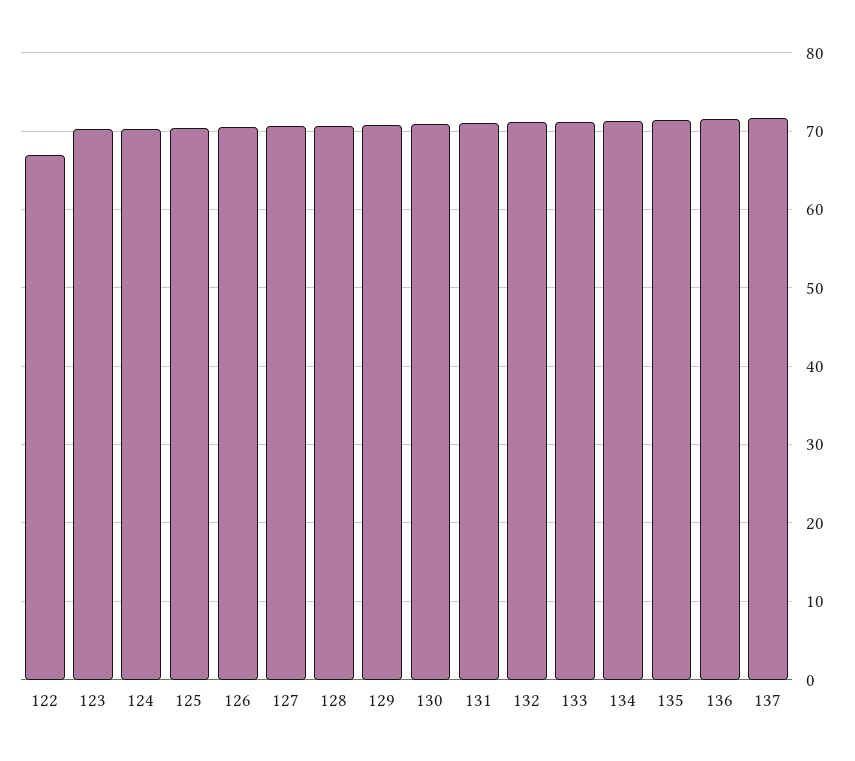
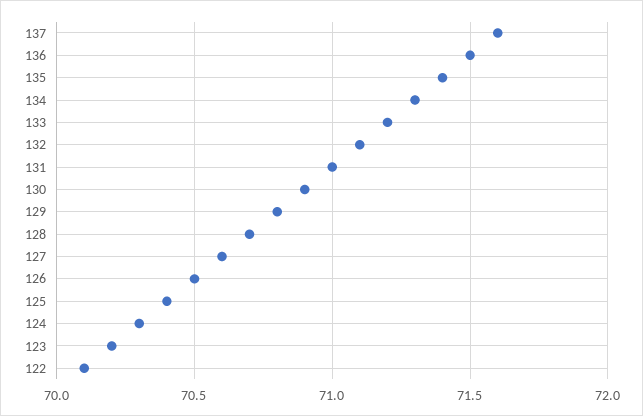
  {
-   "122": 67,
+   "122": 70.1,
    "123": 70.2,
    "124": 70.3,
    "125": 70.4,
    "126": 70.5,
    "127": 70.6,
    "128": 70.7,
    "129": 70.8,
    "130": 70.9,
    "131": 71,
    "132": 71.1,
    "133": 71.2,
    "134": 71.3,
    "135": 71.4,
    "136": 71.5,
    "137": 71.6
  }

